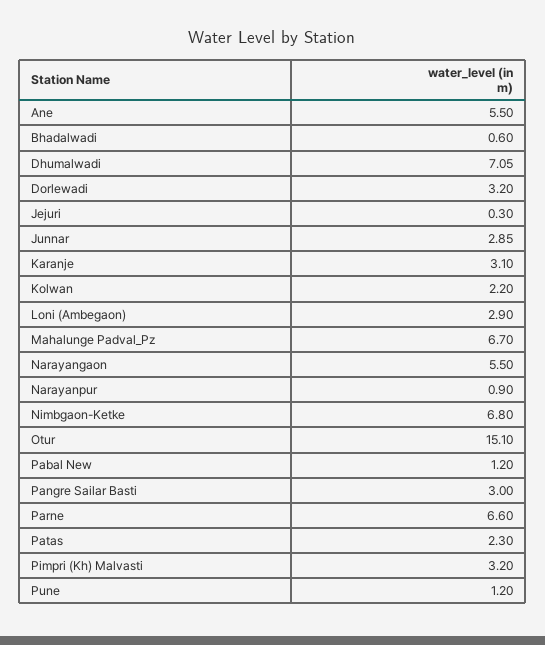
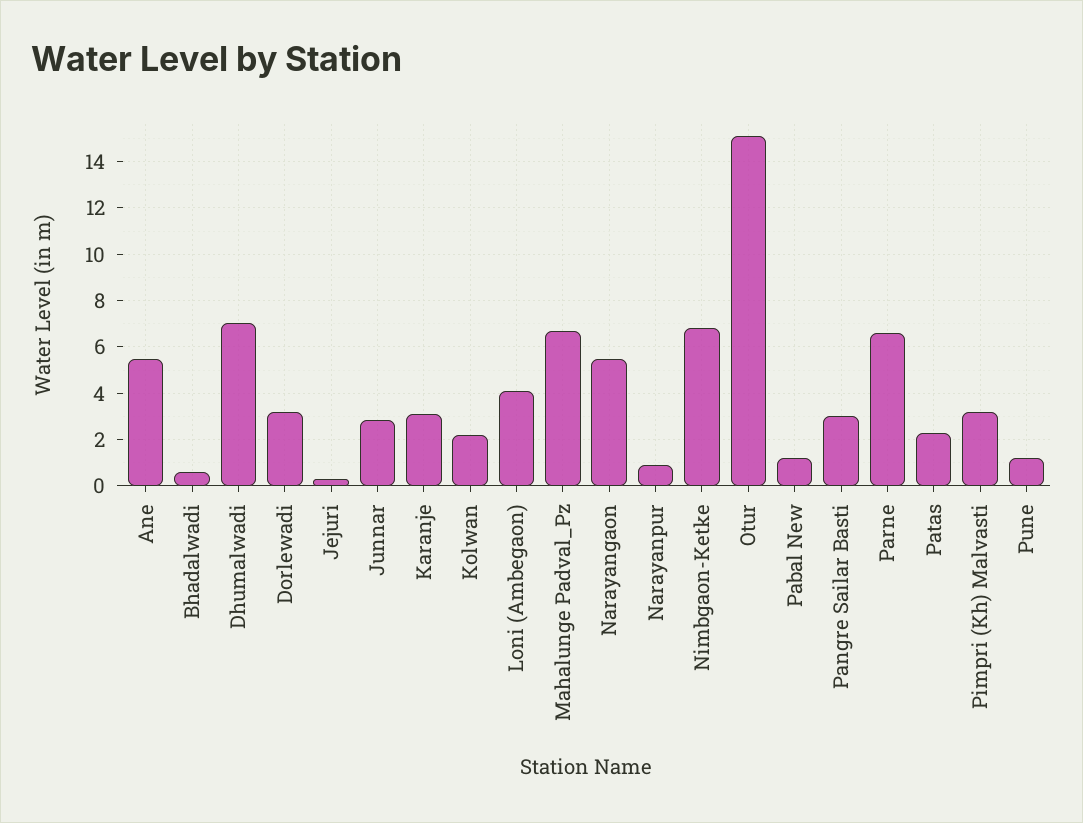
  {
    "Ane": 5.5,
    "Bhadalwadi": 0.6,
    "Dhumalwadi": 7.05,
    "Dorlewadi": 3.2,
    "Jejuri": 0.3,
    "Junnar": 2.85,
    "Karanje": 3.1,
    "Kolwan": 2.2,
-   "Loni (Ambegaon)": 2.9,
+   "Loni (Ambegaon)": 4,
    "Mahalunge Padval_Pz": 6.7,
    "Narayangaon": 5.5,
    "Narayanpur": 0.9,
    "Nimbgaon-Ketke": 6.8,
    "Otur": 15.1,
    "Pabal New": 1.2,
    "Pangre Sailar Basti": 3,
    "Parne": 6.6,
    "Patas": 2.3,
    "Pimpri (Kh) Malvasti": 3.2,
    "Pune": 1.2
  }

